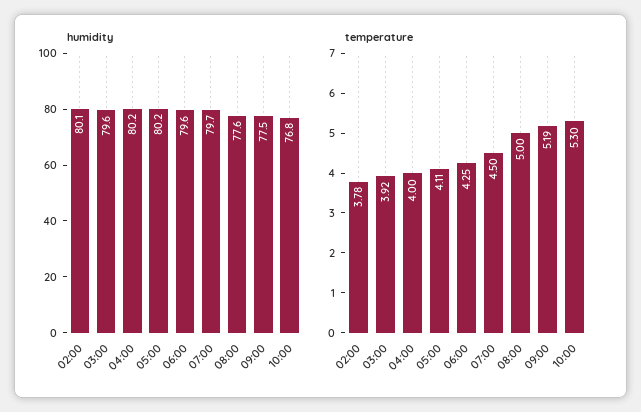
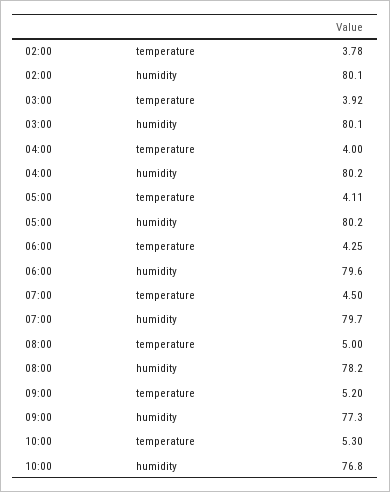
  {
    "humidity": {
      "02:00": 80.1,
-     "03:00": 79.6,
+     "03:00": 80.1,
      "04:00": 80.2,
      "05:00": 80.2,
      "06:00": 79.6,
      "07:00": 79.7,
-     "08:00": 77.6,
+     "08:00": 78.2,
-     "09:00": 77.5,
+     "09:00": 77.3,
      "10:00": 76.8
    },
    "temperature": {
      "02:00": 3.78,
      "03:00": 3.92,
      "04:00": 4,
      "05:00": 4.11,
      "06:00": 4.25,
      "07:00": 4.5,
      "08:00": 5,
-     "09:00": 5.19,
+     "09:00": 5.2,
      "10:00": 5.3
    }
  }

